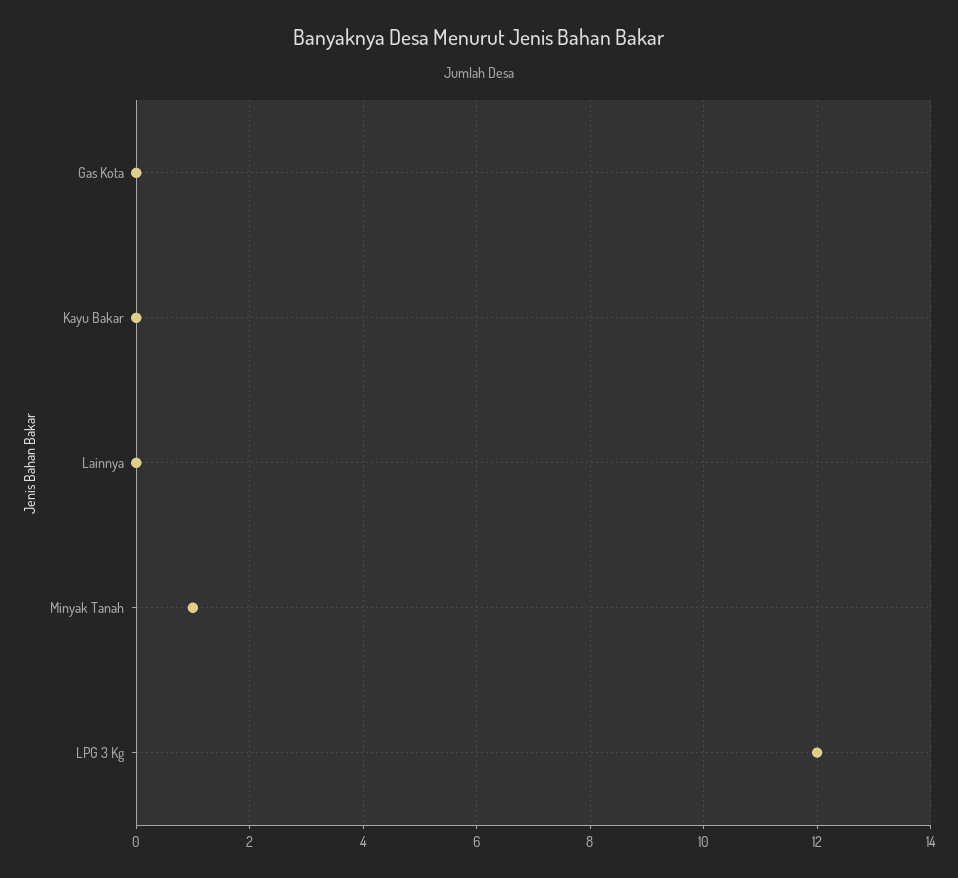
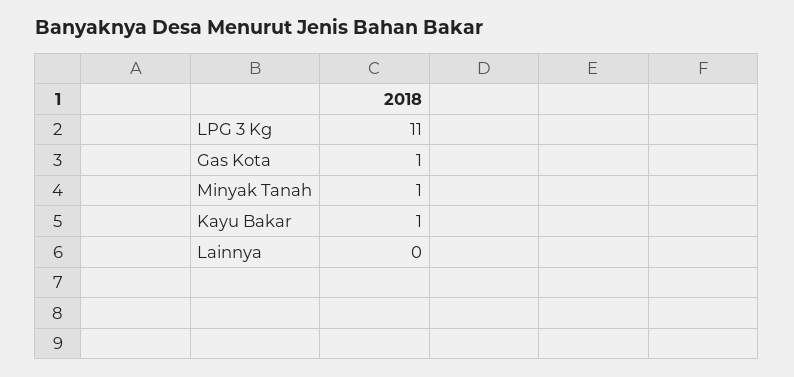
  {
-   "Gas Kota": 0,
+   "Gas Kota": 1,
-   "Kayu Bakar": 0,
+   "Kayu Bakar": 1,
    "Lainnya": 0,
    "Minyak Tanah": 1,
-   "LPG 3 Kg": 12
+   "LPG 3 Kg": 11
  }

